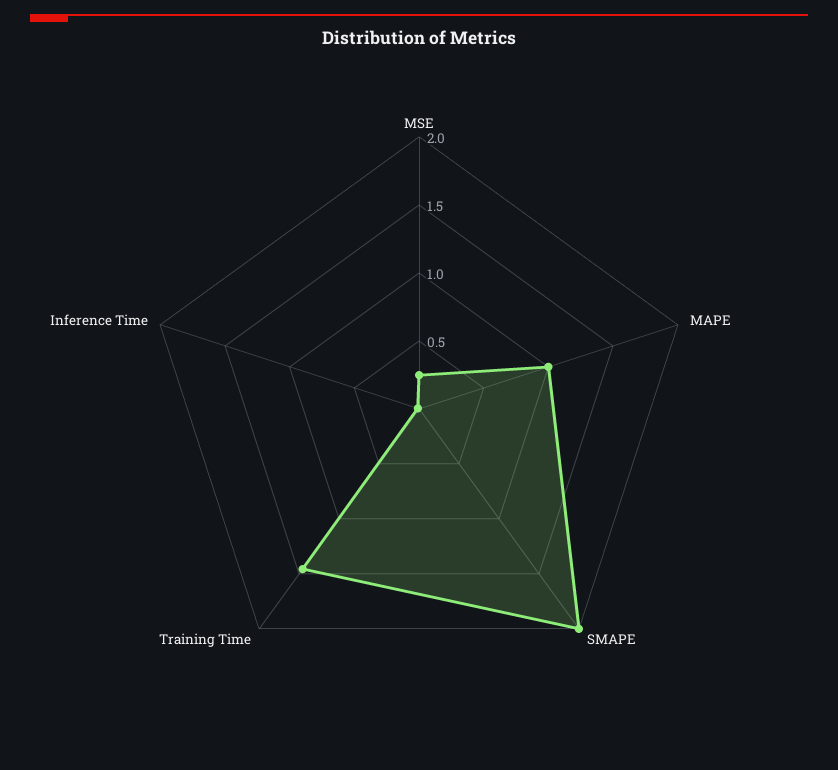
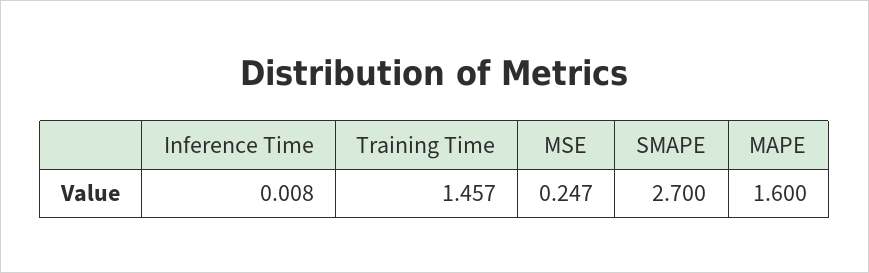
  {
    "MSE": 0.247,
-   "MAPE": 1,
+   "MAPE": 1.6,
-   "SMAPE": 2,
+   "SMAPE": 2.7,
    "Training Time": 1.457,
    "Inference Time": 0.008
  }

